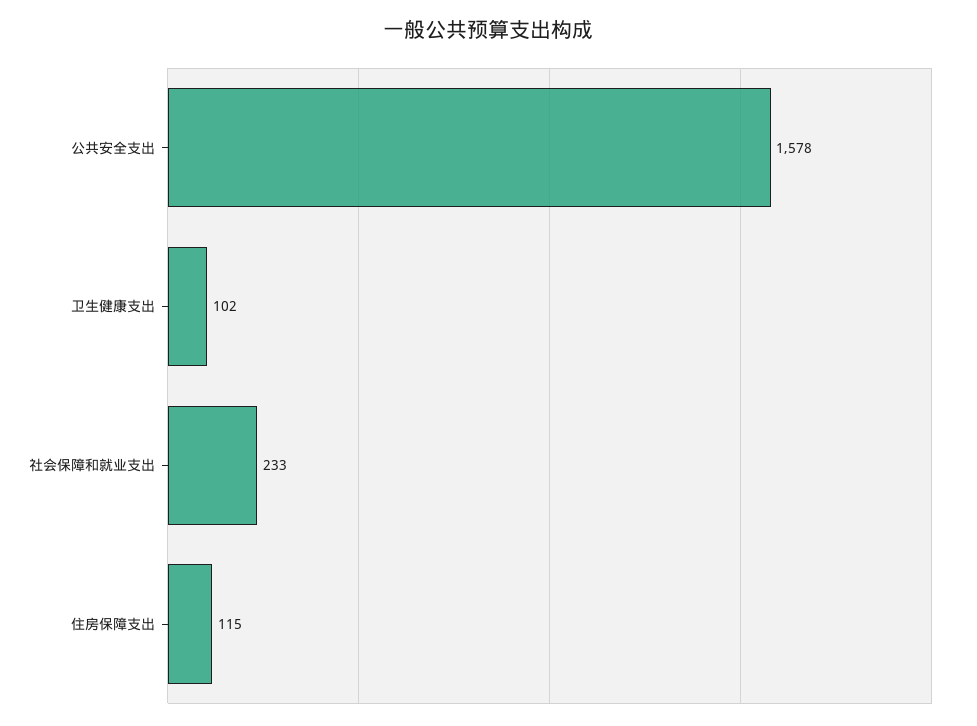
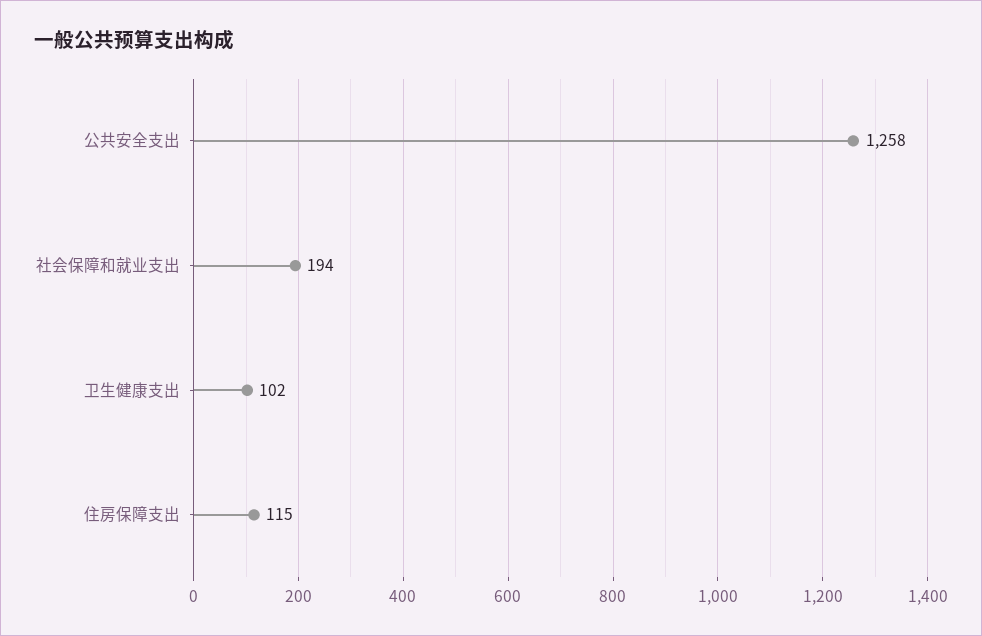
  {
-   "公共安全支出": 1578,
+   "公共安全支出": 1258,
    "卫生健康支出": 102,
-   "社会保障和就业支出": 233,
+   "社会保障和就业支出": 194,
    "住房保障支出": 115
  }

